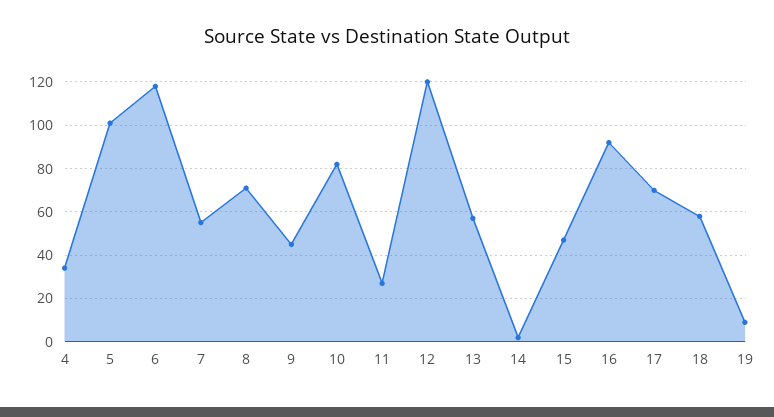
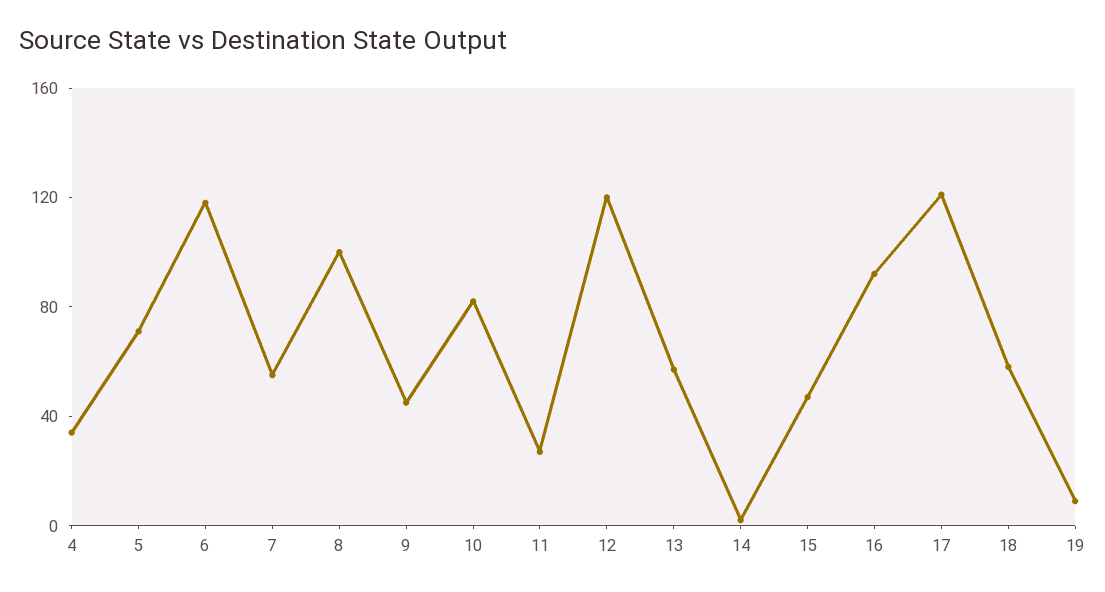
  {
    "4": 35,
-   "5": 100,
+   "5": 70,
    "6": 120,
    "7": 55,
-   "8": 70,
+   "8": 100,
    "9": 45,
    "10": 80,
    "11": 25,
    "12": 120,
    "13": 55,
    "14": 0,
    "15": 45,
    "16": 90,
-   "17": 70,
+   "17": 120,
    "18": 60,
    "19": 10
  }

